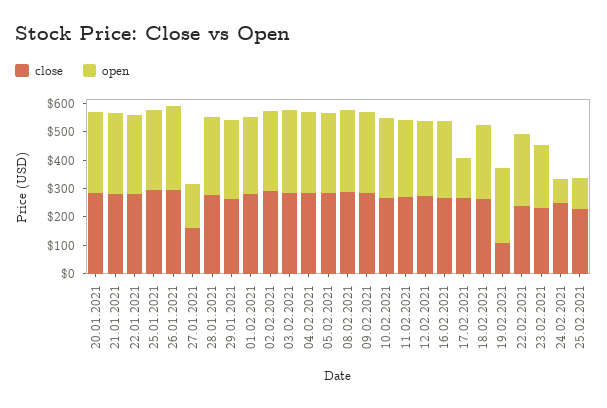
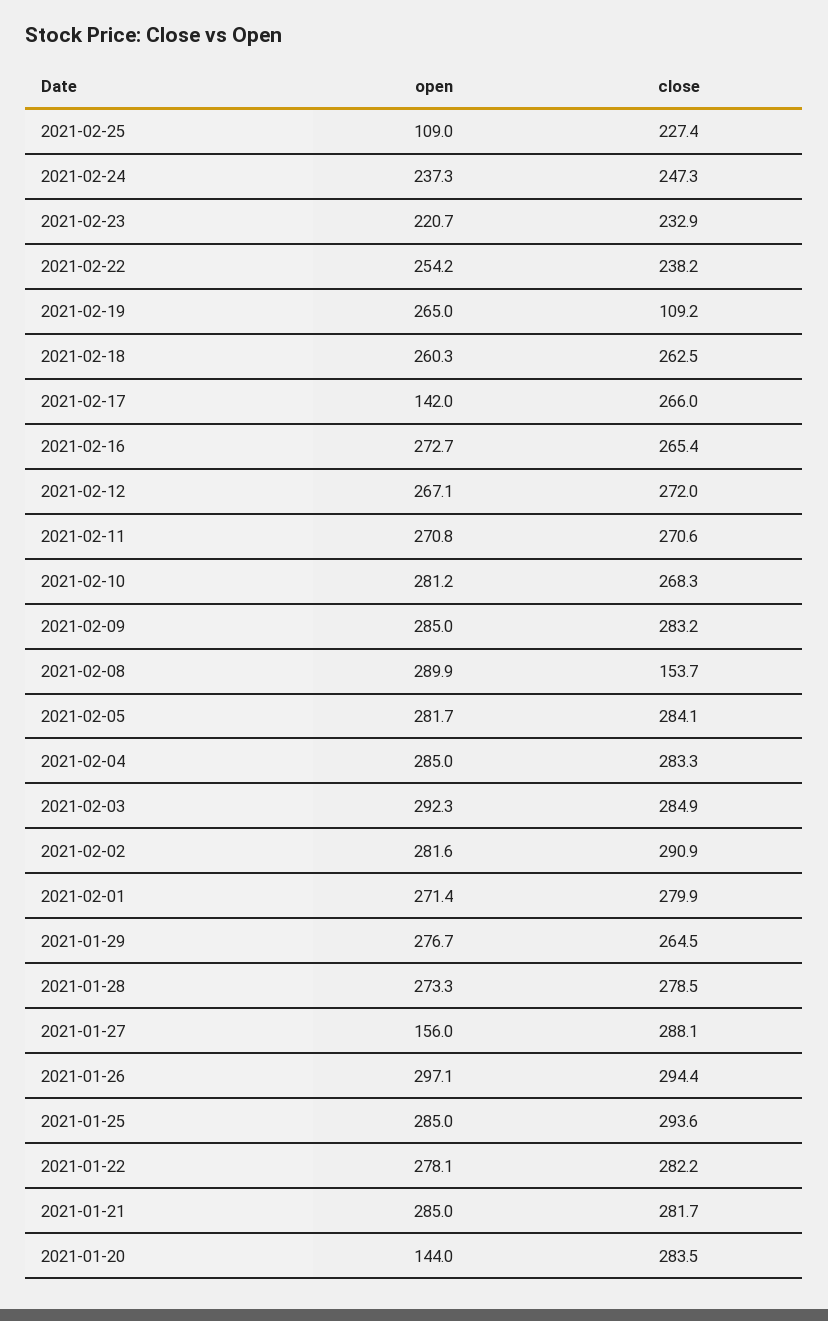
  {
    "close": {
      "20.01.2021": 283.5,
      "21.01.2021": 281.7,
      "22.01.2021": 282.2,
      "25.01.2021": 293.6,
      "26.01.2021": 294.4,
-     "27.01.2021": 150,
+     "27.01.2021": 288.1,
      "28.01.2021": 278.5,
      "29.01.2021": 264.5,
      "01.02.2021": 279.9,
      "02.02.2021": 290.9,
      "03.02.2021": 284.9,
      "04.02.2021": 283.3,
      "05.02.2021": 284.1,
-     "08.02.2021": 300,
+     "08.02.2021": 153.7,
      "09.02.2021": 283.2,
      "10.02.2021": 268.3,
      "11.02.2021": 270.6,
      "12.02.2021": 272,
      "16.02.2021": 265.4,
      "17.02.2021": 266,
      "18.02.2021": 262.5,
      "19.02.2021": 109.2,
      "22.02.2021": 238.2,
      "23.02.2021": 232.9,
      "24.02.2021": 247.3,
      "25.02.2021": 227.4
    },
    "open": {
-     "20.01.2021": 300,
+     "20.01.2021": 144,
      "21.01.2021": 285,
      "22.01.2021": 278.1,
      "25.01.2021": 285,
      "26.01.2021": 297.1,
      "27.01.2021": 156,
      "28.01.2021": 273.3,
      "29.01.2021": 276.7,
      "01.02.2021": 271.4,
      "02.02.2021": 281.6,
      "03.02.2021": 292.3,
      "04.02.2021": 285,
      "05.02.2021": 281.7,
      "08.02.2021": 289.9,
      "09.02.2021": 285,
      "10.02.2021": 281.2,
      "11.02.2021": 270.8,
      "12.02.2021": 267.1,
      "16.02.2021": 272.7,
      "17.02.2021": 142,
      "18.02.2021": 260.3,
      "19.02.2021": 265,
      "22.02.2021": 254.2,
      "23.02.2021": 220.7,
-     "24.02.2021": 100,
+     "24.02.2021": 237.3,
      "25.02.2021": 109
    }
  }

